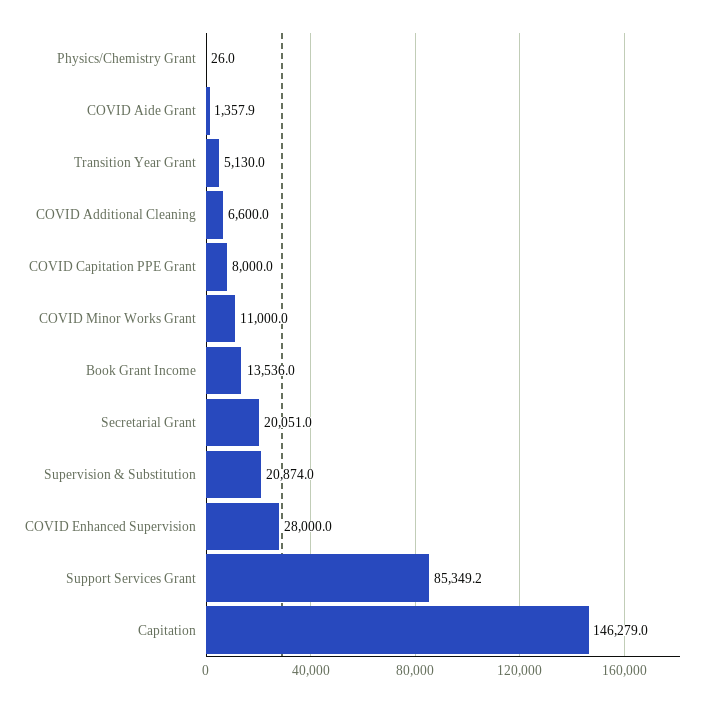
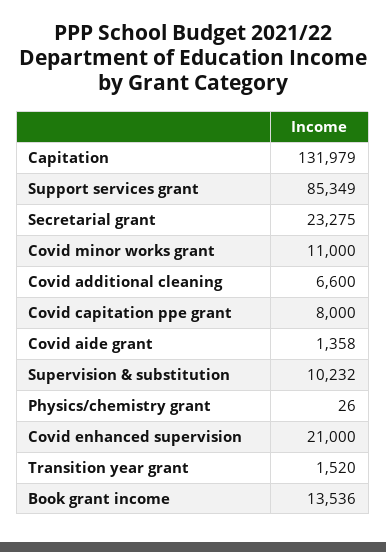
  {
    "Physics/Chemistry Grant": 26,
    "COVID Aide Grant": 1357.9,
-   "Transition Year Grant": 5130,
+   "Transition Year Grant": 1520,
    "COVID Additional Cleaning": 6600,
    "COVID Capitation PPE Grant": 8000,
    "COVID Minor Works Grant": 11000,
    "Book Grant Income": 13536,
-   "Secretarial Grant": 20051,
+   "Secretarial Grant": 23275,
-   "Supervision & Substitution": 20874,
+   "Supervision & Substitution": 10232,
-   "COVID Enhanced Supervision": 28000,
+   "COVID Enhanced Supervision": 21000,
    "Support Services Grant": 85349.2,
-   "Capitation": 146279
+   "Capitation": 131979
  }

